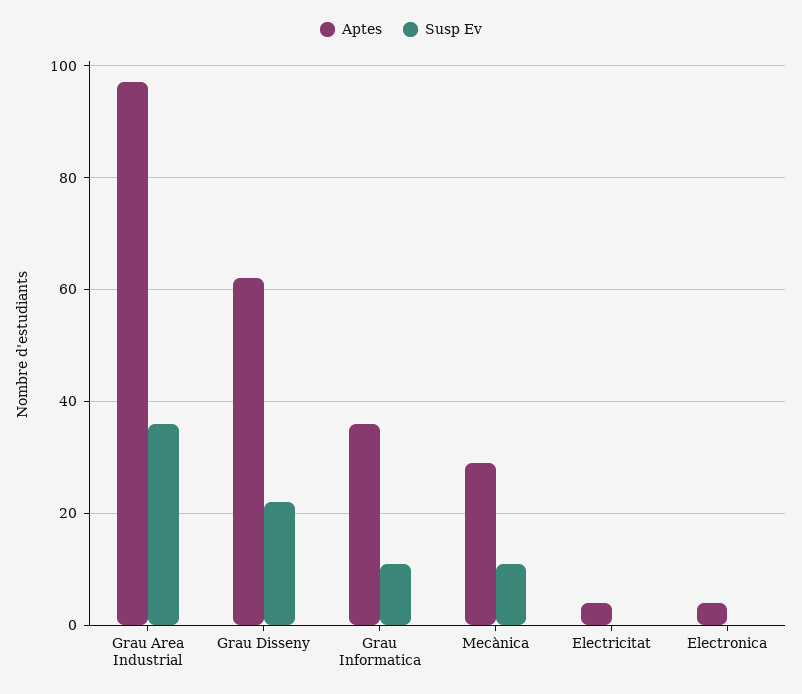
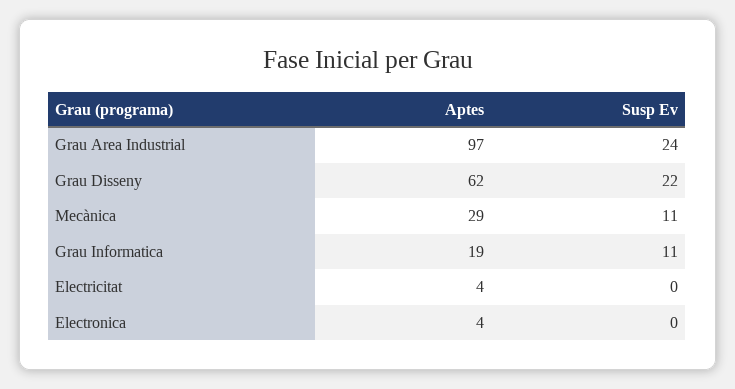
  {
    "Aptes": {
      "Grau Area Industrial": 97,
      "Grau Disseny": 62,
-     "Grau Informatica": 35,
+     "Grau Informatica": 19,
      "Mecànica": 29,
      "Electricitat": 4,
      "Electronica": 4
    },
    "Susp Ev": {
-     "Grau Area Industrial": 35,
+     "Grau Area Industrial": 24,
      "Grau Disseny": 22,
      "Grau Informatica": 11,
      "Mecànica": 11,
      "Electricitat": 0,
      "Electronica": 0
    }
  }

